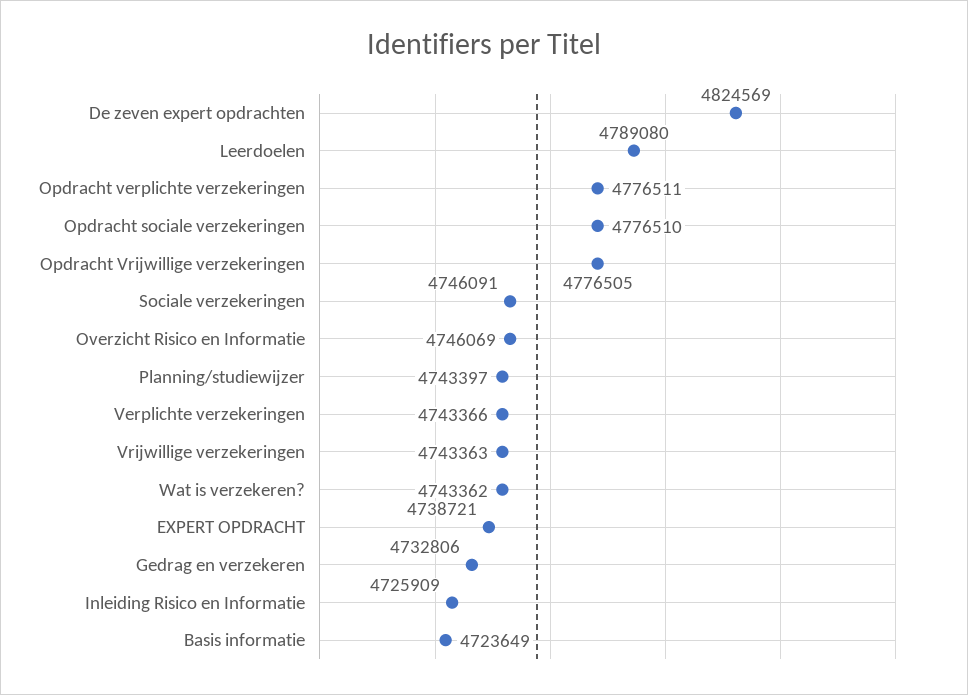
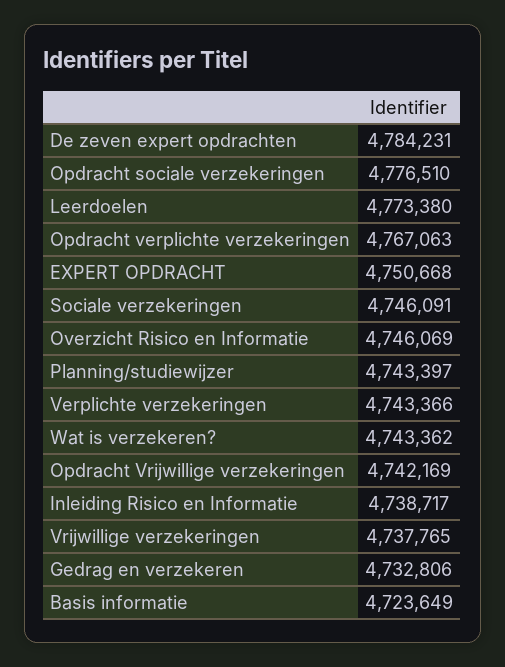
  {
-   "De zeven expert opdrachten": 4824569,
+   "De zeven expert opdrachten": 4784231,
-   "Leerdoelen": 4789080,
+   "Leerdoelen": 4773380,
-   "Opdracht verplichte verzekeringen": 4776511,
+   "Opdracht verplichte verzekeringen": 4767063,
    "Opdracht sociale verzekeringen": 4776510,
-   "Opdracht Vrijwillige verzekeringen": 4776505,
+   "Opdracht Vrijwillige verzekeringen": 4742169,
    "Sociale verzekeringen": 4746091,
    "Overzicht Risico en Informatie": 4746069,
    "Planning/studiewijzer": 4743397,
    "Verplichte verzekeringen": 4743366,
-   "Vrijwillige verzekeringen": 4743363,
+   "Vrijwillige verzekeringen": 4737765,
    "Wat is verzekeren?": 4743362,
-   "EXPERT OPDRACHT": 4738721,
+   "EXPERT OPDRACHT": 4750668,
    "Gedrag en verzekeren": 4732806,
-   "Inleiding Risico en Informatie": 4725909,
+   "Inleiding Risico en Informatie": 4738717,
    "Basis informatie": 4723649
  }

